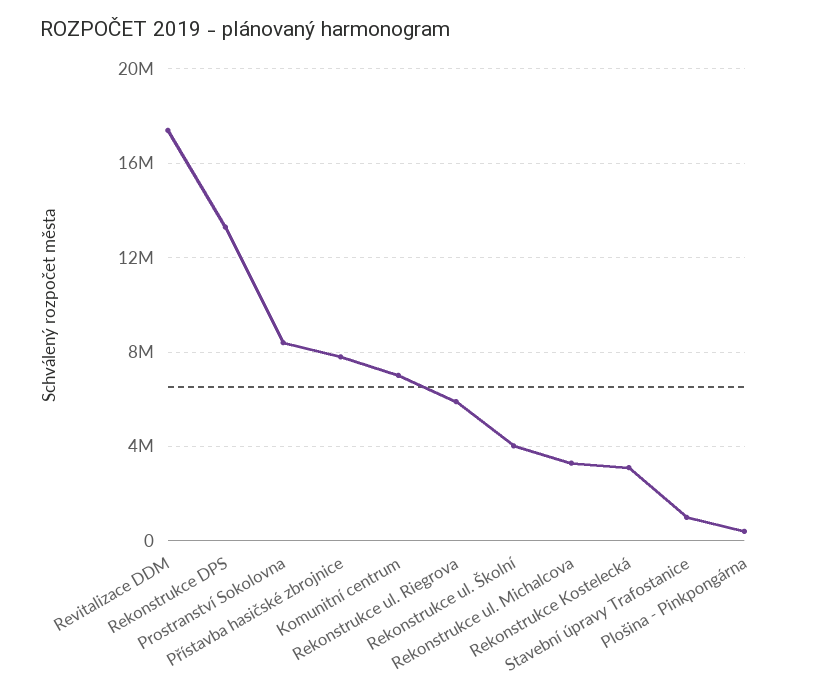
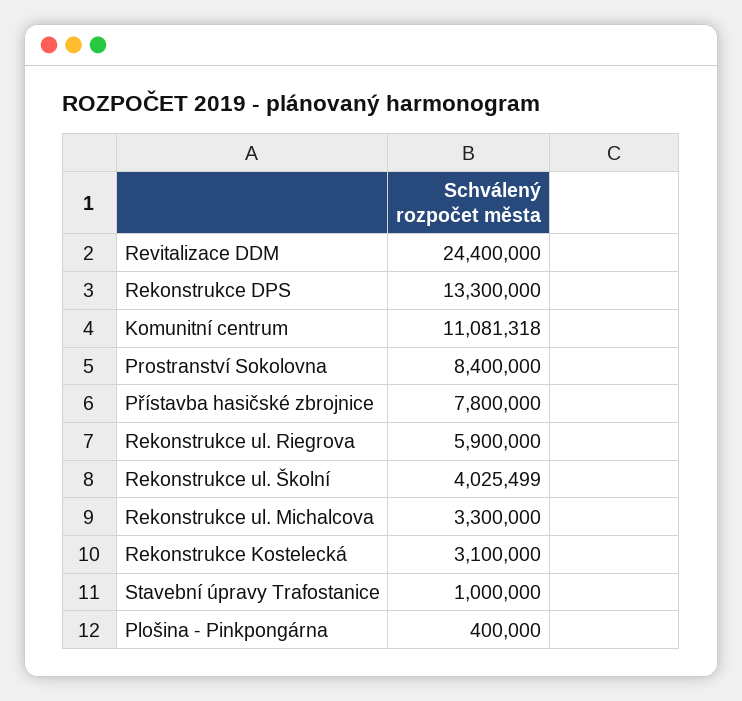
  {
-   "Revitalizace DDM": 17500000,
+   "Revitalizace DDM": 24400000,
    "Rekonstrukce DPS": 13300000,
    "Prostranství Sokolovna": 8400000,
    "Přístavba hasičské zbrojnice": 7800000,
-   "Komunitní centrum": 7000000,
+   "Komunitní centrum": 11081318,
    "Rekonstrukce ul. Riegrova": 5900000,
    "Rekonstrukce ul. Školní": 4025499,
    "Rekonstrukce ul. Michalcova": 3300000,
    "Rekonstrukce Kostelecká": 3100000,
    "Stavební úpravy Trafostanice": 1000000,
    "Plošina - Pinkpongárna": 400000
  }

